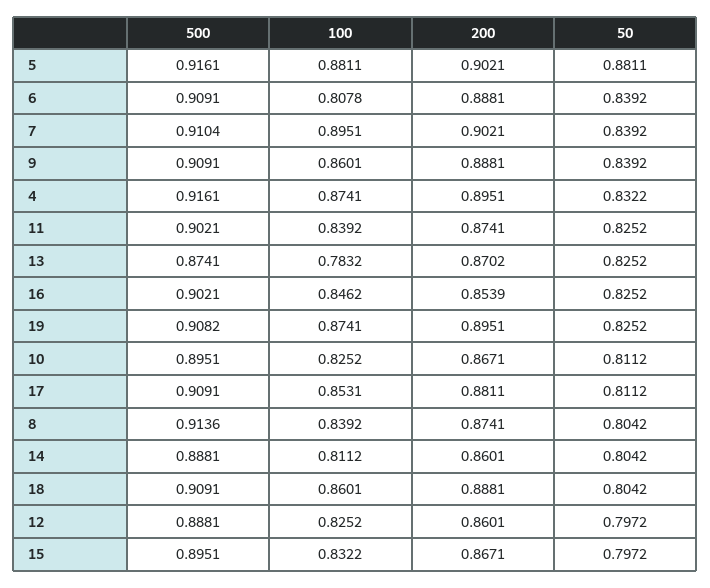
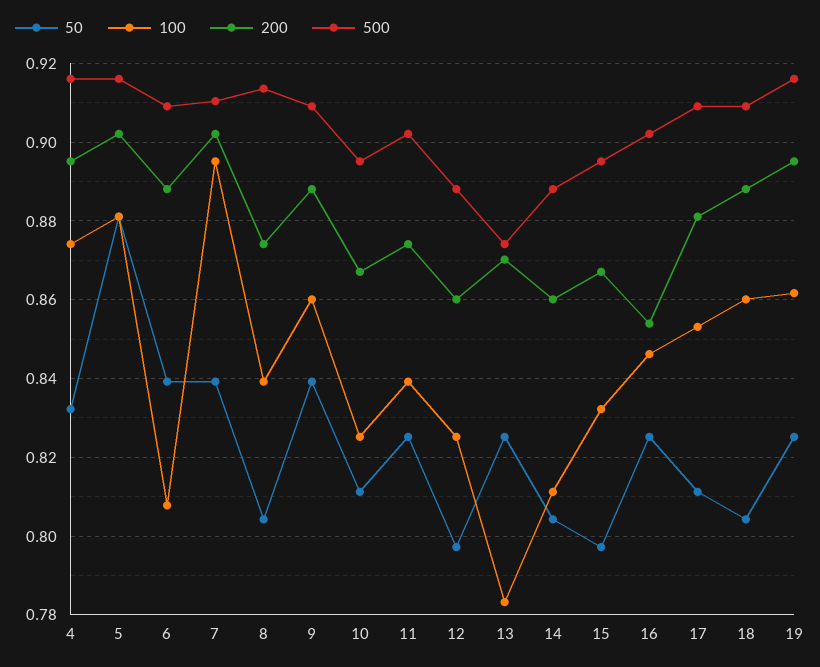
  {
    "500": {
      "5": 0.9161,
      "6": 0.9091,
      "7": 0.9104,
      "9": 0.9091,
      "4": 0.9161,
      "11": 0.9021,
      "13": 0.8741,
      "16": 0.9021,
-     "19": 0.9082,
+     "19": 0.916,
      "10": 0.8951,
      "17": 0.9091,
      "8": 0.9136,
      "14": 0.8881,
      "18": 0.9091,
      "12": 0.8881,
      "15": 0.8951
    },
    "100": {
      "5": 0.8811,
      "6": 0.8078,
      "7": 0.8951,
      "9": 0.8601,
      "4": 0.8741,
      "11": 0.8392,
      "13": 0.7832,
      "16": 0.8462,
-     "19": 0.8741,
+     "19": 0.862,
      "10": 0.8252,
      "17": 0.8531,
      "8": 0.8392,
      "14": 0.8112,
      "18": 0.8601,
      "12": 0.8252,
      "15": 0.8322
    },
    "200": {
      "5": 0.9021,
      "6": 0.8881,
      "7": 0.9021,
      "9": 0.8881,
      "4": 0.8951,
      "11": 0.8741,
      "13": 0.8702,
      "16": 0.8539,
      "19": 0.8951,
      "10": 0.8671,
      "17": 0.8811,
      "8": 0.8741,
      "14": 0.8601,
      "18": 0.8881,
      "12": 0.8601,
      "15": 0.8671
    },
    "50": {
      "5": 0.8811,
      "6": 0.8392,
      "7": 0.8392,
      "9": 0.8392,
      "4": 0.8322,
      "11": 0.8252,
      "13": 0.8252,
      "16": 0.8252,
      "19": 0.8252,
      "10": 0.8112,
      "17": 0.8112,
      "8": 0.8042,
      "14": 0.8042,
      "18": 0.8042,
      "12": 0.7972,
      "15": 0.7972
    }
  }

